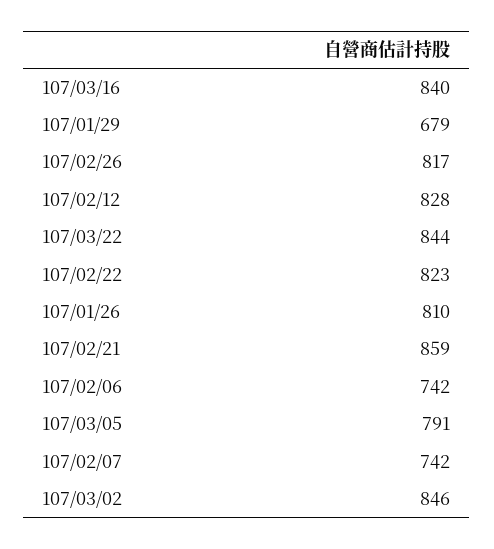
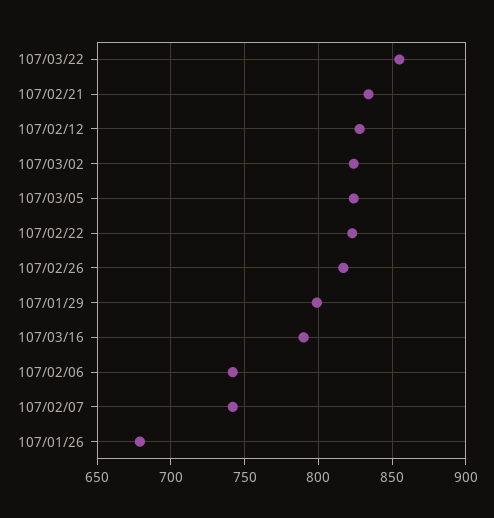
  {
-   "107/03/16": 840,
+   "107/03/16": 790,
-   "107/01/29": 679,
+   "107/01/29": 800,
    "107/02/26": 817,
    "107/02/12": 828,
-   "107/03/22": 844,
+   "107/03/22": 855,
    "107/02/22": 823,
-   "107/01/26": 810,
+   "107/01/26": 680,
-   "107/02/21": 859,
+   "107/02/21": 835,
    "107/02/06": 742,
-   "107/03/05": 791,
+   "107/03/05": 825,
    "107/02/07": 742,
-   "107/03/02": 846
+   "107/03/02": 825
  }

